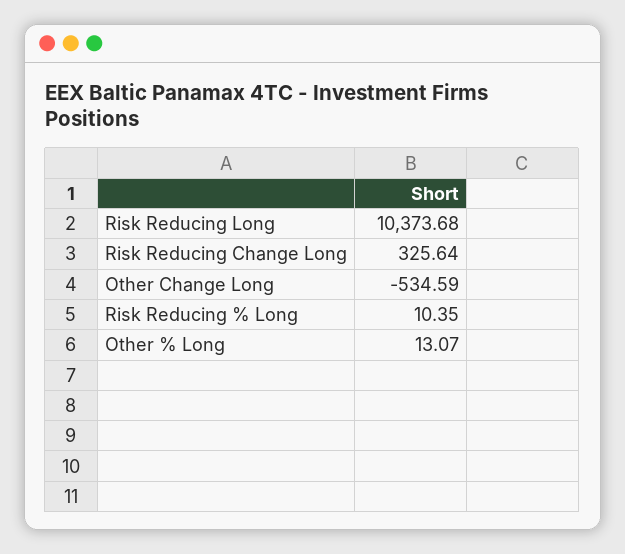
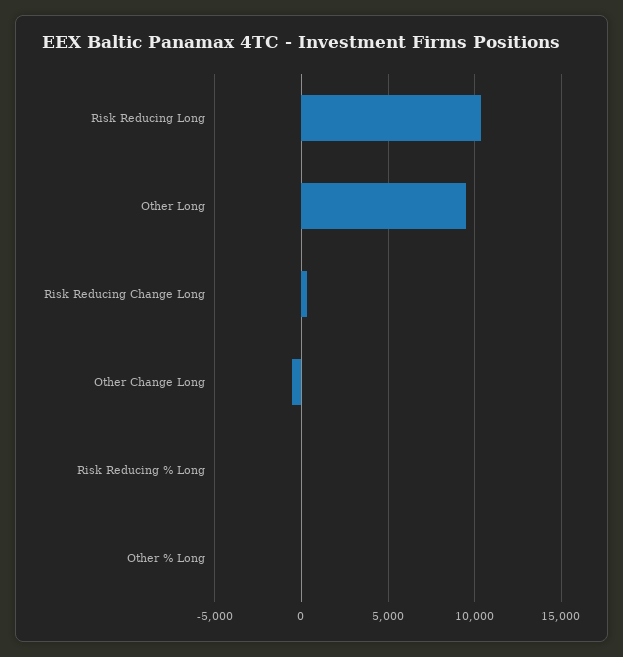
  {
    "Risk Reducing Long": 10373.68,
    "Risk Reducing Change Long": 325.64,
    "Other Change Long": -534.59,
    "Risk Reducing % Long": 10.35,
-   "Other % Long": 13.07
+   "Other % Long": 13.07,
+   "Other Long": 9500
  }

